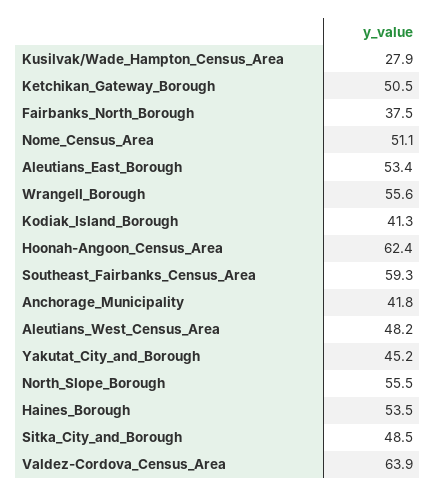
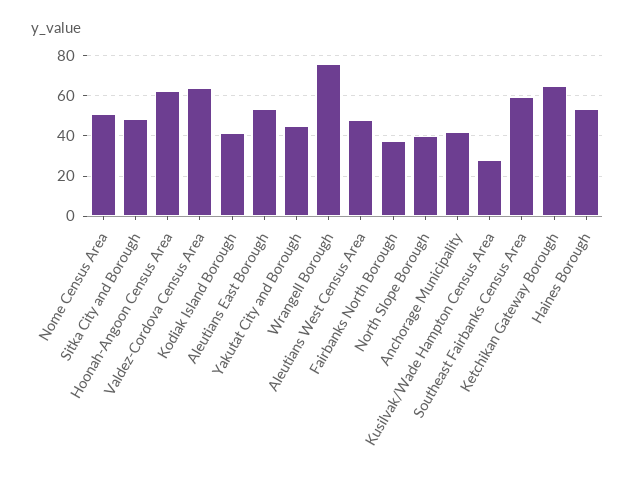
  {
    "Kusilvak/Wade_Hampton_Census_Area": 27.9,
-   "Ketchikan_Gateway_Borough": 50.5,
+   "Ketchikan_Gateway_Borough": 65,
    "Fairbanks_North_Borough": 37.5,
    "Nome_Census_Area": 51.1,
    "Aleutians_East_Borough": 53.4,
-   "Wrangell_Borough": 55.6,
+   "Wrangell_Borough": 75,
    "Kodiak_Island_Borough": 41.3,
    "Hoonah-Angoon_Census_Area": 62.4,
    "Southeast_Fairbanks_Census_Area": 59.3,
    "Anchorage_Municipality": 41.8,
    "Aleutians_West_Census_Area": 48.2,
    "Yakutat_City_and_Borough": 45.2,
-   "North_Slope_Borough": 55.5,
+   "North_Slope_Borough": 40,
    "Haines_Borough": 53.5,
    "Sitka_City_and_Borough": 48.5,
    "Valdez-Cordova_Census_Area": 63.9
  }

